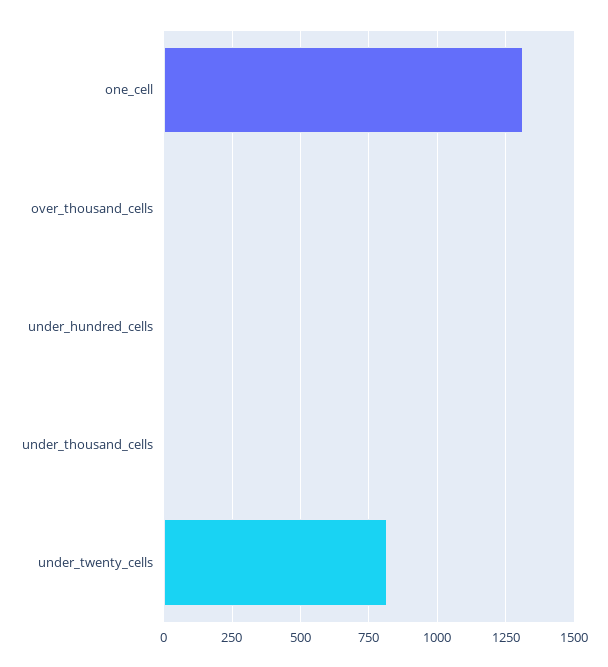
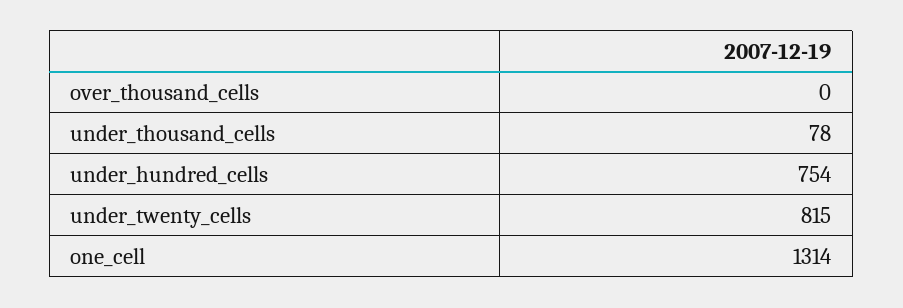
  {
    "one_cell": 1314,
    "over_thousand_cells": 0,
-   "under_hundred_cells": 0,
+   "under_hundred_cells": 754,
-   "under_thousand_cells": 0,
+   "under_thousand_cells": 78,
    "under_twenty_cells": 815
  }

